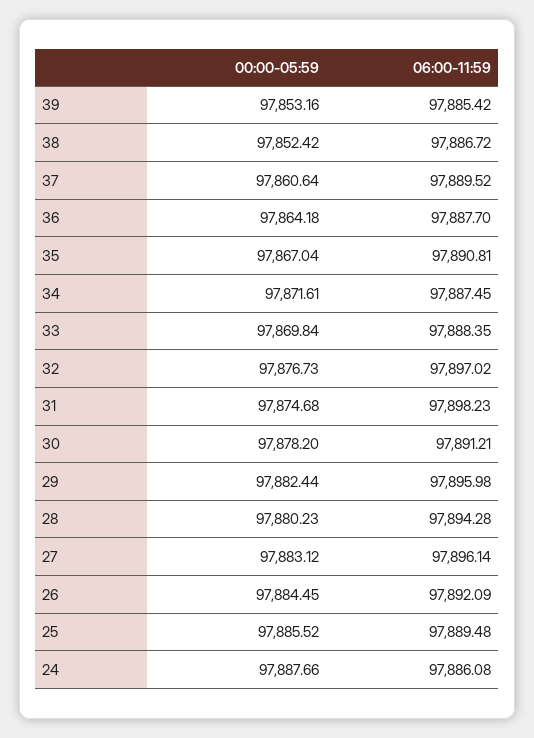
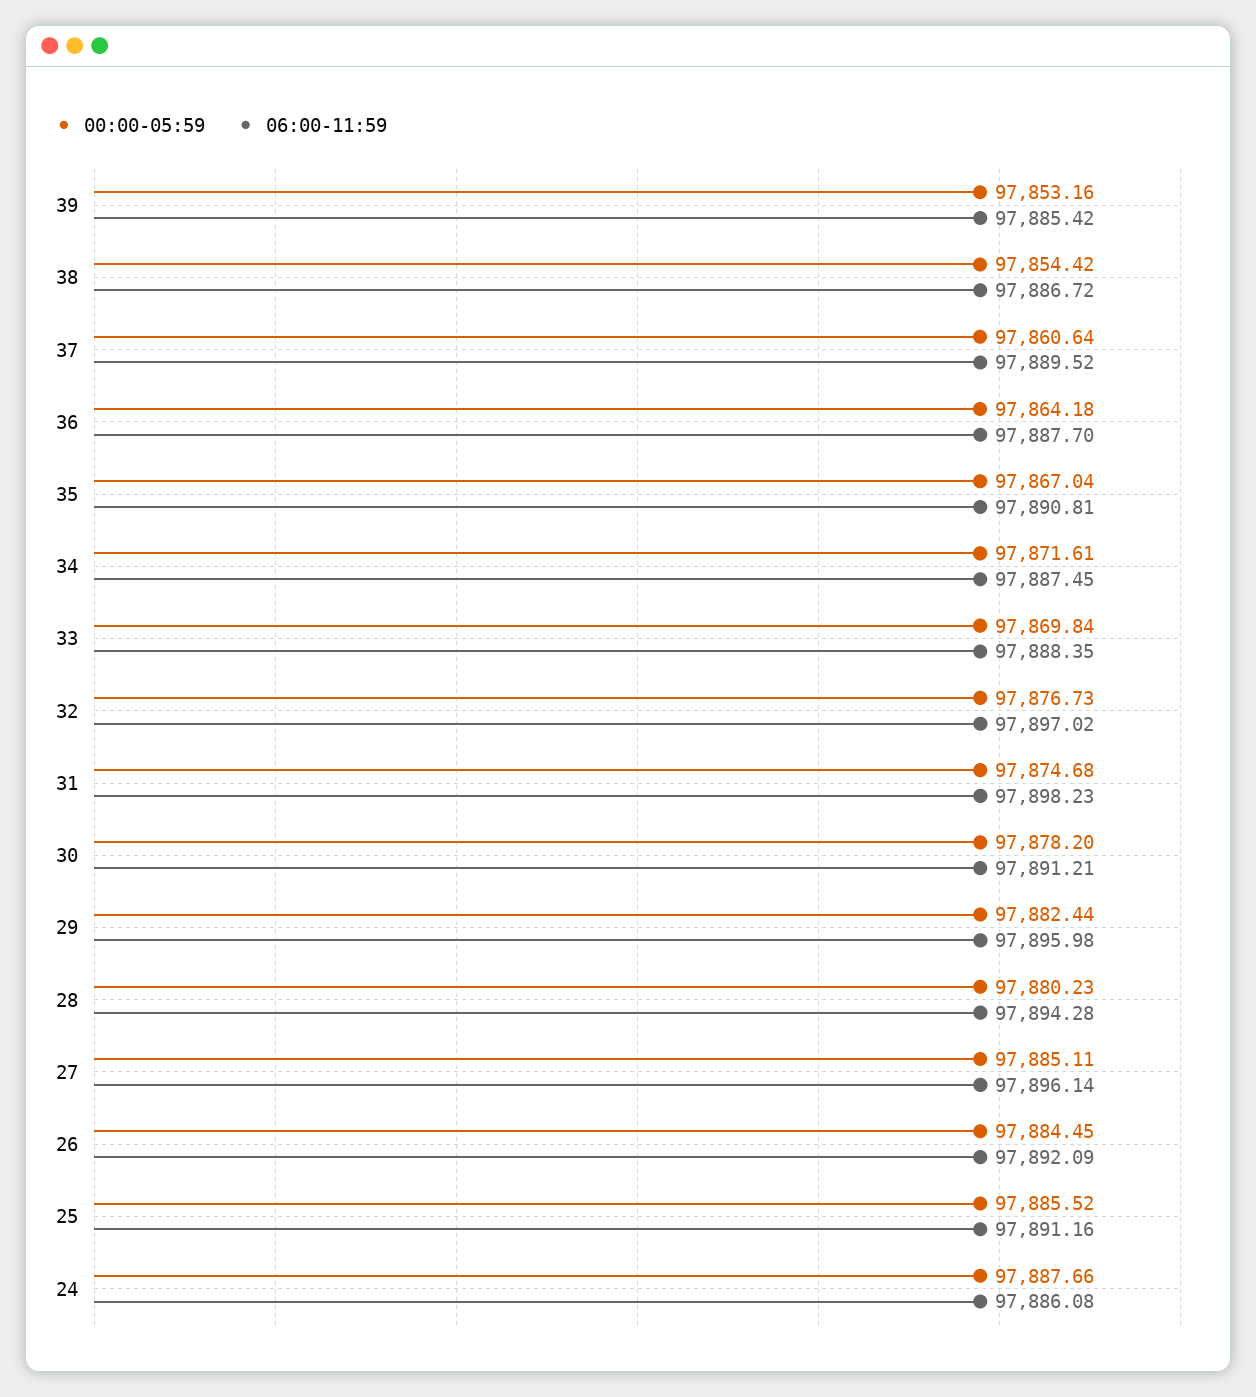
  {
    "00:00-05:59": {
      "39": 97853.16,
-     "38": 97852.42,
+     "38": 97854.42,
      "37": 97860.64,
      "36": 97864.18,
      "35": 97867.04,
      "34": 97871.61,
      "33": 97869.84,
      "32": 97876.73,
      "31": 97874.68,
      "30": 97878.2,
      "29": 97882.44,
      "28": 97880.23,
-     "27": 97883.12,
+     "27": 97885.11,
      "26": 97884.45,
      "25": 97885.52,
      "24": 97887.66
    },
    "06:00-11:59": {
      "39": 97885.42,
      "38": 97886.72,
      "37": 97889.52,
      "36": 97887.7,
      "35": 97890.81,
      "34": 97887.45,
      "33": 97888.35,
      "32": 97897.02,
      "31": 97898.23,
      "30": 97891.21,
      "29": 97895.98,
      "28": 97894.28,
      "27": 97896.14,
      "26": 97892.09,
-     "25": 97889.48,
+     "25": 97891.16,
      "24": 97886.08
    }
  }

